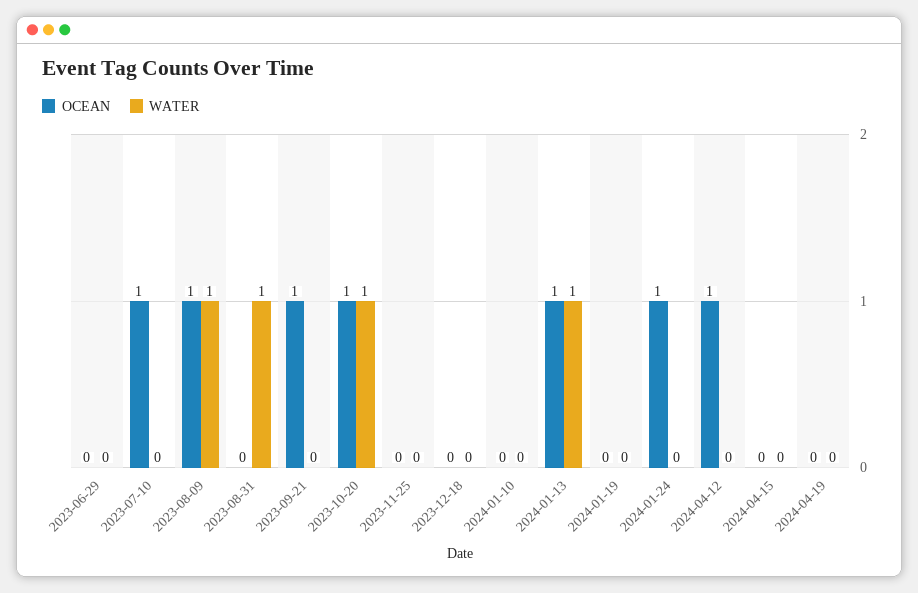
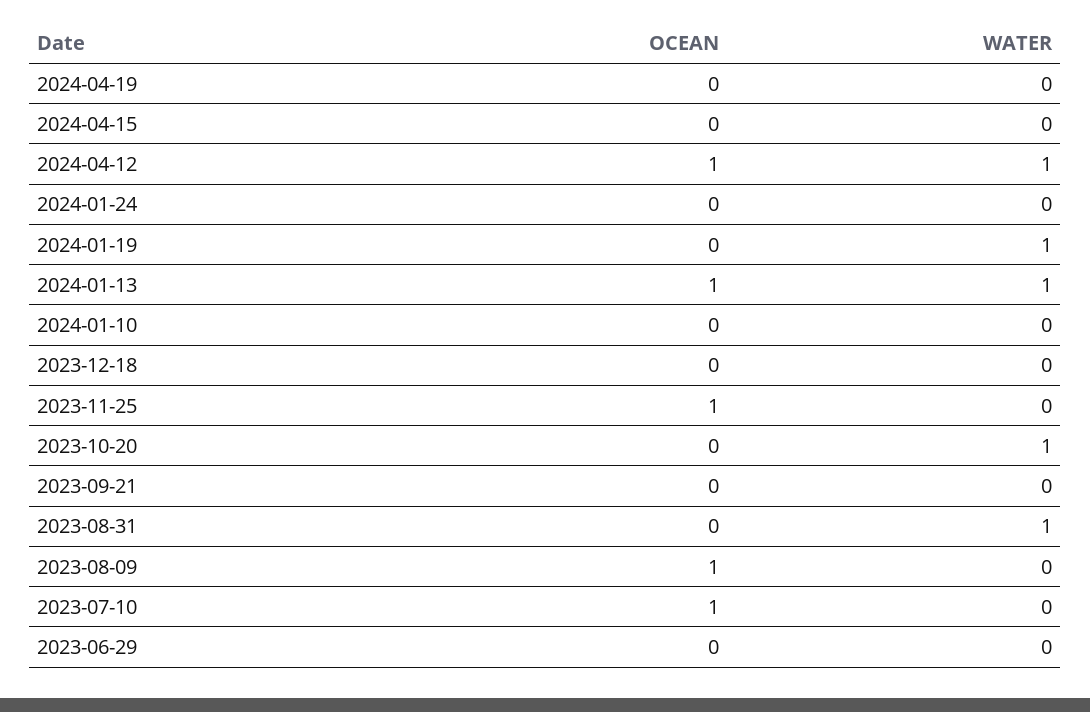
  {
    "OCEAN": {
      "2023-06-29": 0,
      "2023-07-10": 1,
      "2023-08-09": 1,
      "2023-08-31": 0,
-     "2023-09-21": 1,
+     "2023-09-21": 0,
-     "2023-10-20": 1,
+     "2023-10-20": 0,
-     "2023-11-25": 0,
+     "2023-11-25": 1,
      "2023-12-18": 0,
      "2024-01-10": 0,
      "2024-01-13": 1,
      "2024-01-19": 0,
-     "2024-01-24": 1,
+     "2024-01-24": 0,
      "2024-04-12": 1,
      "2024-04-15": 0,
      "2024-04-19": 0
    },
    "WATER": {
      "2023-06-29": 0,
      "2023-07-10": 0,
-     "2023-08-09": 1,
+     "2023-08-09": 0,
      "2023-08-31": 1,
      "2023-09-21": 0,
      "2023-10-20": 1,
      "2023-11-25": 0,
      "2023-12-18": 0,
      "2024-01-10": 0,
      "2024-01-13": 1,
-     "2024-01-19": 0,
+     "2024-01-19": 1,
      "2024-01-24": 0,
-     "2024-04-12": 0,
+     "2024-04-12": 1,
      "2024-04-15": 0,
      "2024-04-19": 0
    }
  }

